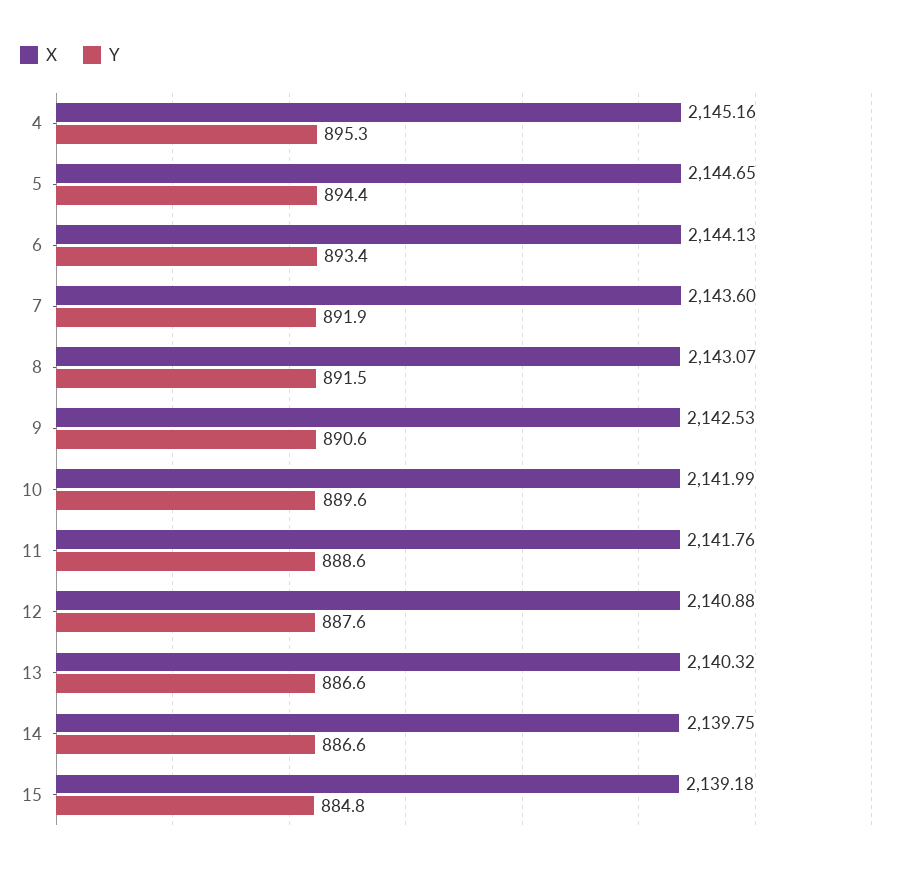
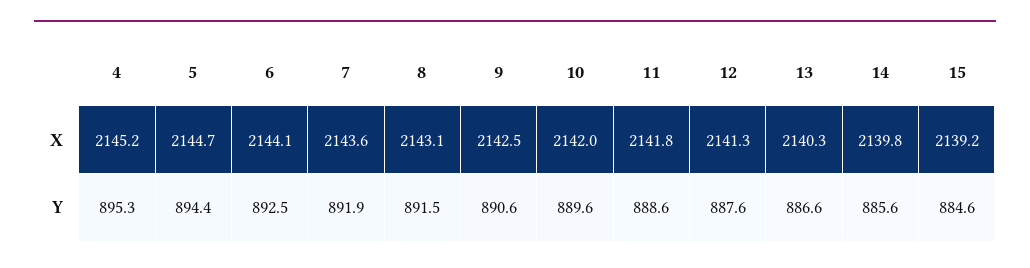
  {
    "X": {
      "4": 2145.16,
      "5": 2144.65,
      "6": 2144.13,
      "7": 2143.6,
      "8": 2143.07,
      "9": 2142.53,
      "10": 2141.99,
      "11": 2141.76,
-     "12": 2140.88,
+     "12": 2141.3,
      "13": 2140.32,
      "14": 2139.75,
      "15": 2139.18
    },
    "Y": {
      "4": 895.3,
      "5": 894.4,
-     "6": 893.4,
+     "6": 892.5,
      "7": 891.9,
      "8": 891.5,
      "9": 890.6,
      "10": 889.6,
      "11": 888.6,
      "12": 887.6,
      "13": 886.6,
-     "14": 886.6,
+     "14": 885.6,
-     "15": 884.8
+     "15": 884.6
    }
  }

